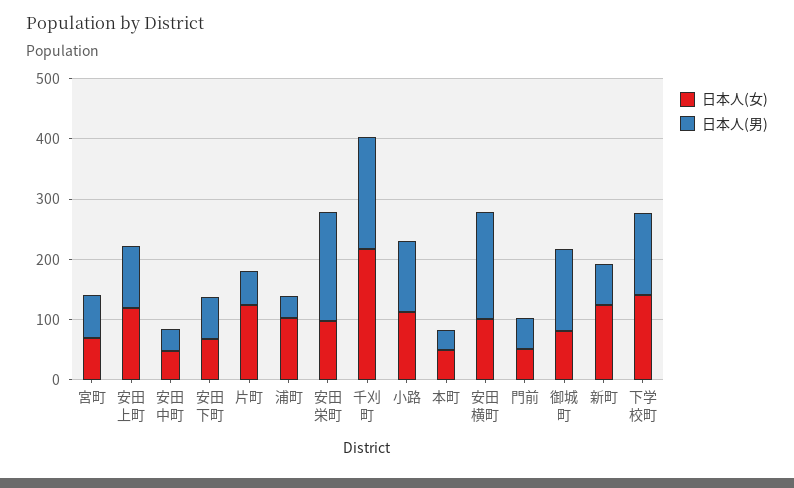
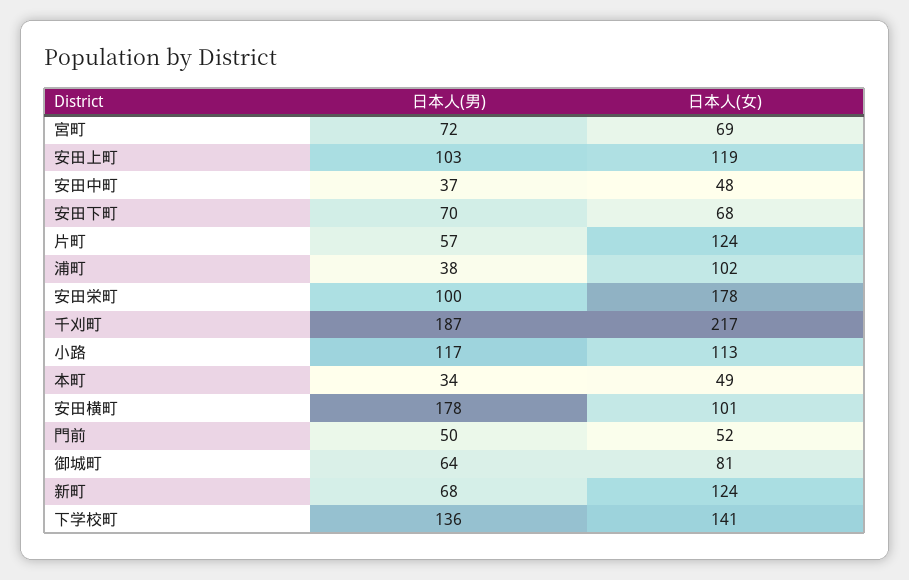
  {
    "日本人(女)": {
      "宮町": 69,
      "安田上町": 119,
      "安田中町": 48,
      "安田下町": 68,
      "片町": 124,
      "浦町": 102,
-     "安田栄町": 100,
+     "安田栄町": 178,
      "千刈町": 217,
      "小路": 113,
      "本町": 49,
      "安田横町": 101,
      "門前": 52,
      "御城町": 81,
      "新町": 124,
      "下学校町": 141
    },
    "日本人(男)": {
      "宮町": 72,
      "安田上町": 103,
      "安田中町": 37,
      "安田下町": 70,
      "片町": 57,
      "浦町": 38,
-     "安田栄町": 180,
+     "安田栄町": 100,
      "千刈町": 187,
      "小路": 117,
      "本町": 34,
      "安田横町": 178,
      "門前": 50,
-     "御城町": 140,
+     "御城町": 64,
      "新町": 68,
      "下学校町": 136
    }
  }

